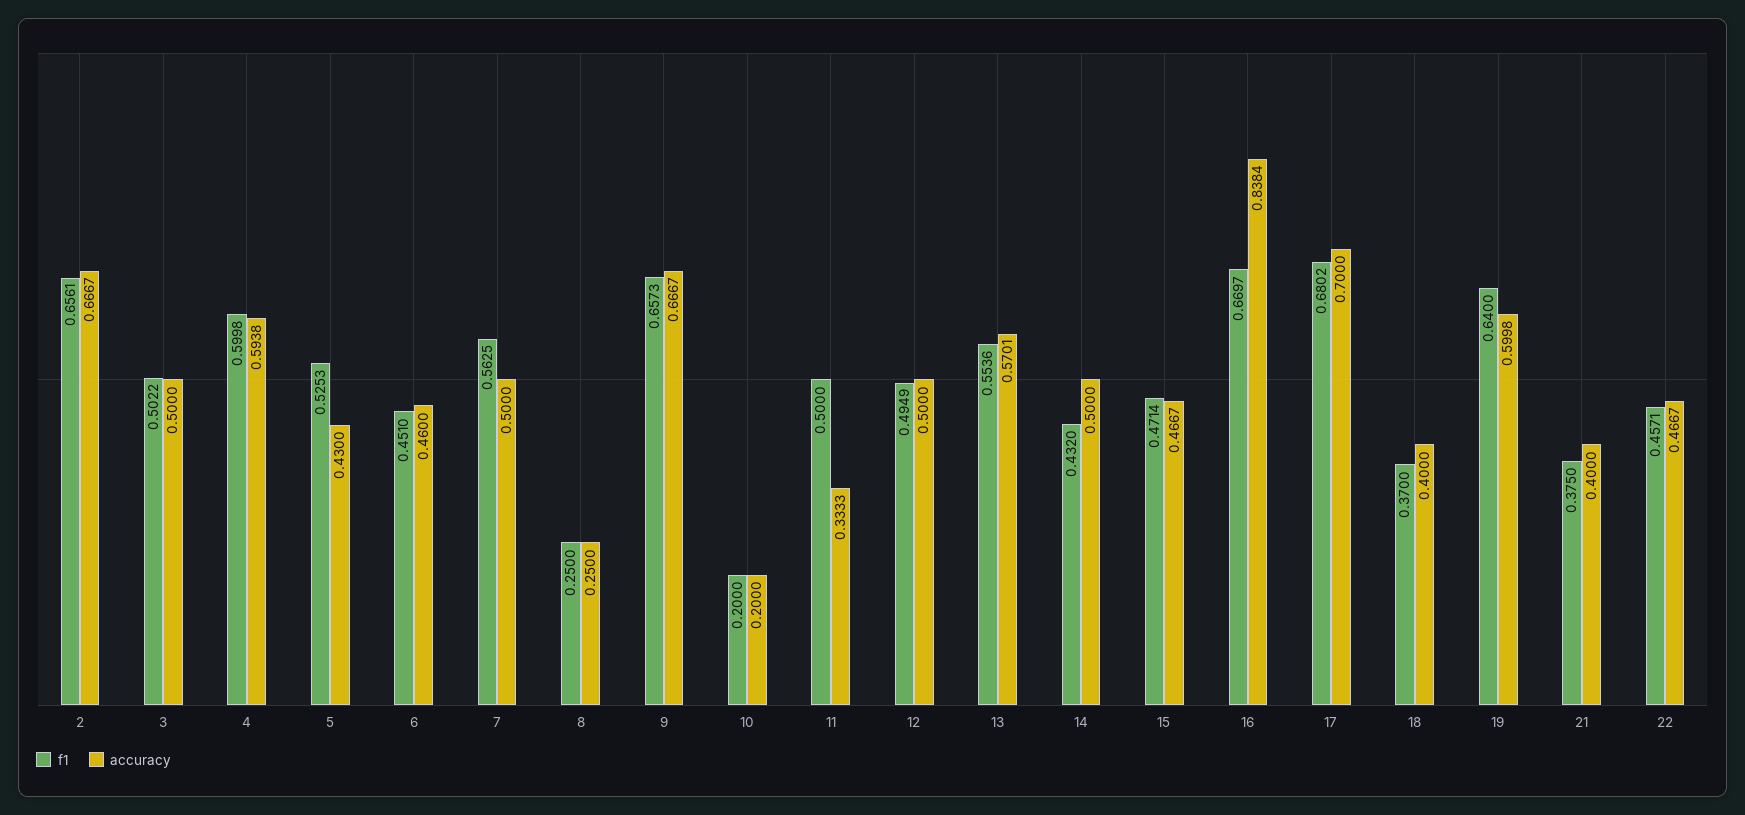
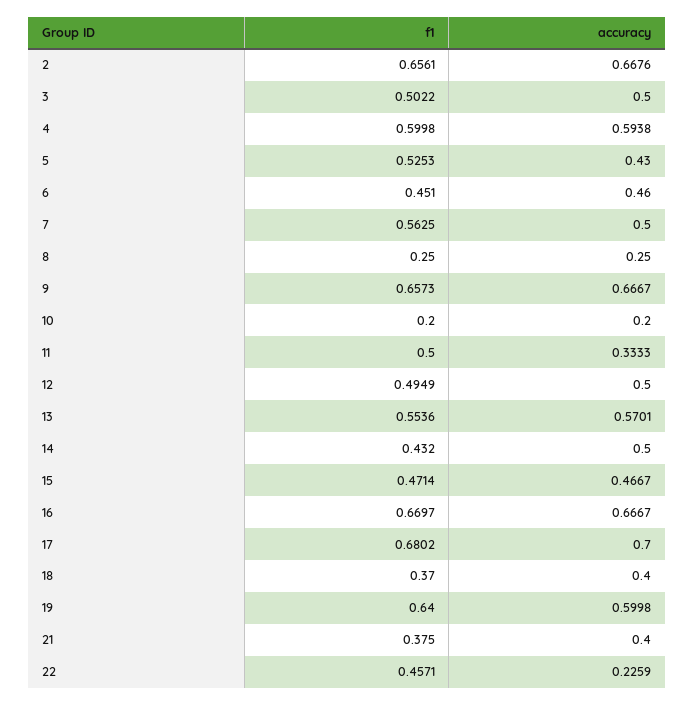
  {
    "f1": {
      "2": 0.6561,
      "3": 0.5022,
      "4": 0.5998,
      "5": 0.5253,
      "6": 0.451,
      "7": 0.5625,
      "8": 0.25,
      "9": 0.6573,
      "10": 0.2,
      "11": 0.5,
      "12": 0.4949,
      "13": 0.5536,
      "14": 0.432,
      "15": 0.4714,
      "16": 0.6697,
      "17": 0.6802,
      "18": 0.37,
      "19": 0.64,
      "21": 0.375,
      "22": 0.4571
    },
    "accuracy": {
-     "2": 0.6667,
+     "2": 0.6676,
      "3": 0.5,
      "4": 0.5938,
      "5": 0.43,
      "6": 0.46,
      "7": 0.5,
      "8": 0.25,
      "9": 0.6667,
      "10": 0.2,
      "11": 0.3333,
      "12": 0.5,
      "13": 0.5701,
      "14": 0.5,
      "15": 0.4667,
-     "16": 0.8384,
+     "16": 0.6667,
      "17": 0.7,
      "18": 0.4,
      "19": 0.5998,
      "21": 0.4,
-     "22": 0.4667
+     "22": 0.2259
    }
  }

